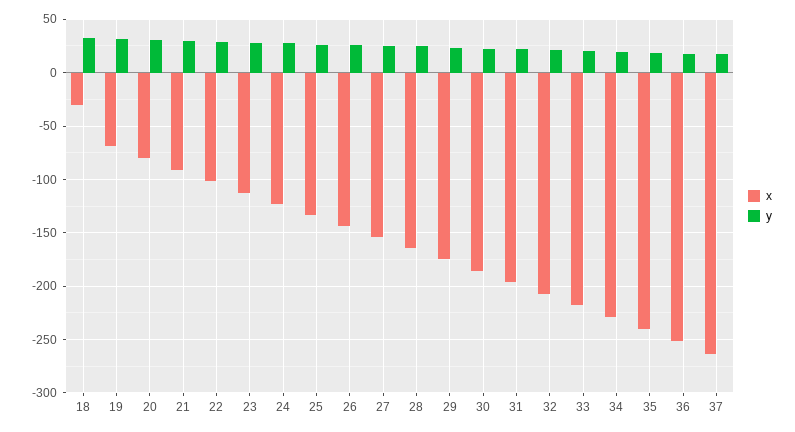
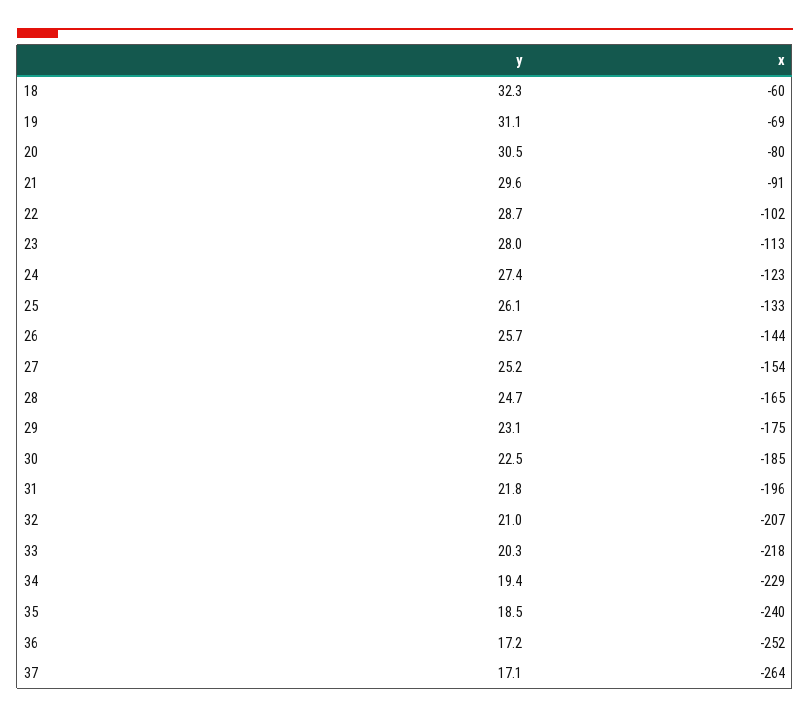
  {
    "x": {
-     "18": -30,
+     "18": -60,
      "19": -69,
      "20": -80,
      "21": -91,
      "22": -102,
      "23": -113,
      "24": -123,
      "25": -133,
      "26": -144,
      "27": -154,
      "28": -165,
      "29": -175,
      "30": -185,
      "31": -196,
      "32": -207,
      "33": -218,
      "34": -229,
      "35": -240,
      "36": -252,
      "37": -264
    },
    "y": {
      "18": 32.3,
      "19": 31.1,
      "20": 30.5,
      "21": 29.6,
      "22": 28.7,
      "23": 28,
      "24": 27.4,
      "25": 26.1,
      "26": 25.7,
      "27": 25.2,
      "28": 24.7,
      "29": 23.1,
      "30": 22.5,
      "31": 21.8,
      "32": 21,
      "33": 20.3,
      "34": 19.4,
      "35": 18.5,
      "36": 17.2,
      "37": 17.1
    }
  }

